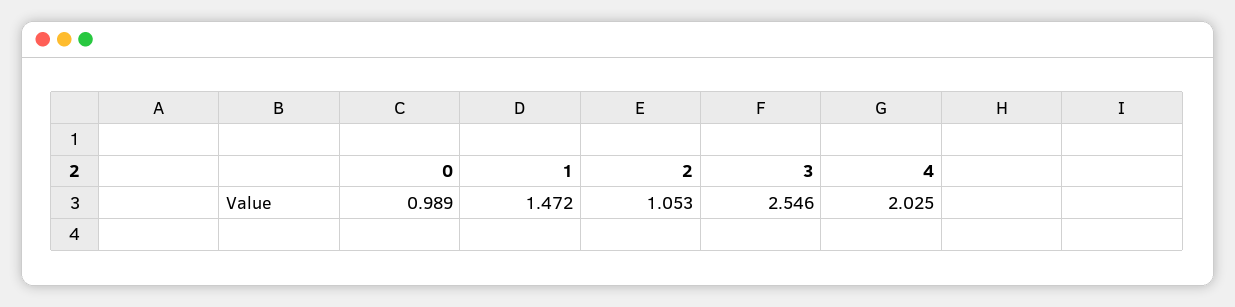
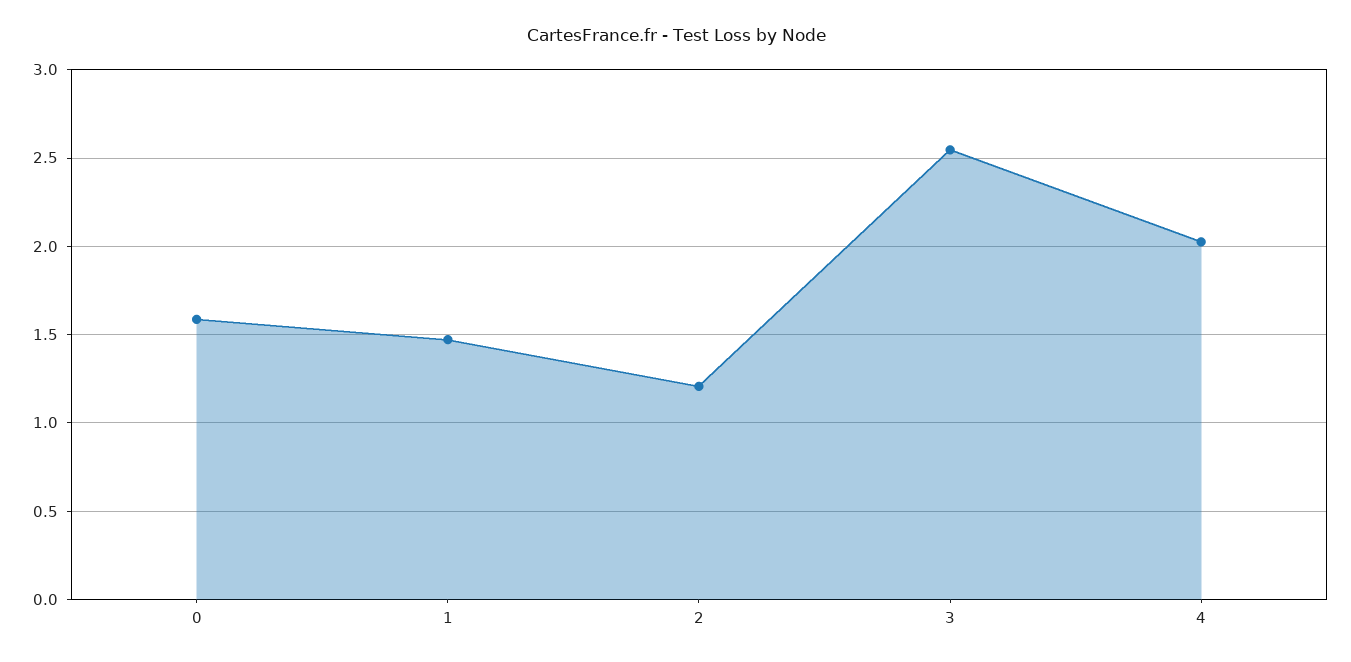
  {
-   "0": 0.989,
+   "0": 1.6,
    "1": 1.472,
-   "2": 1.053,
+   "2": 1.2,
    "3": 2.546,
    "4": 2.025
  }

